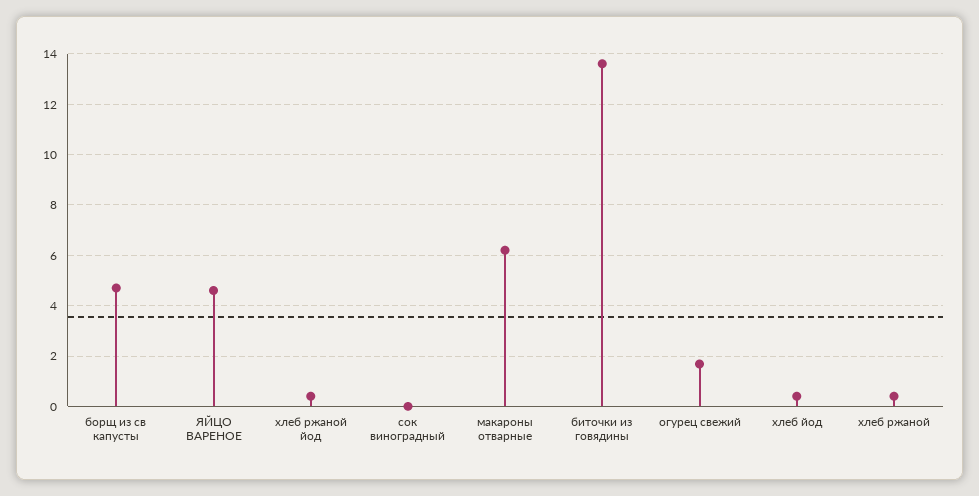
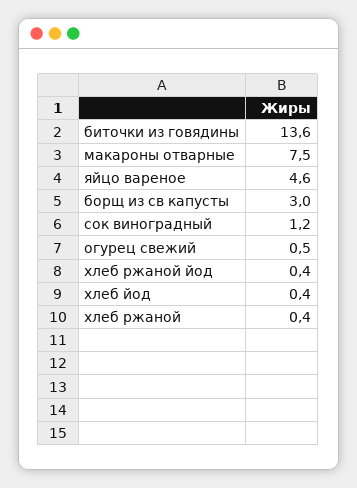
  {
-   "борщ из св капусты": 4.75,
+   "борщ из св капусты": 3,
    "ЯЙЦО ВАРЕНОЕ": 4.6,
    "хлеб ржаной йод": 0.4,
-   "сок виноградный": 0,
+   "сок виноградный": 1.2,
-   "макароны отварные": 6.25,
+   "макароны отварные": 7.5,
    "биточки из говядины": 13.6,
-   "огурец свежий": 1.75,
+   "огурец свежий": 0.5,
    "хлеб йод": 0.4,
    "хлеб ржаной": 0.4
  }

